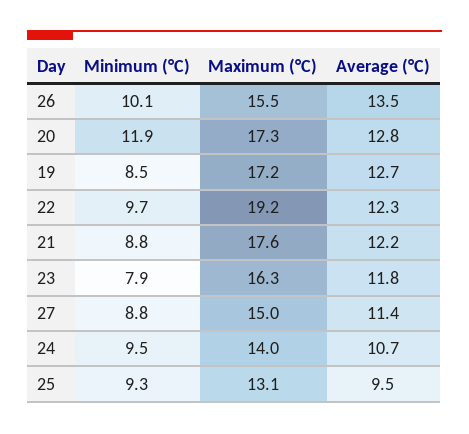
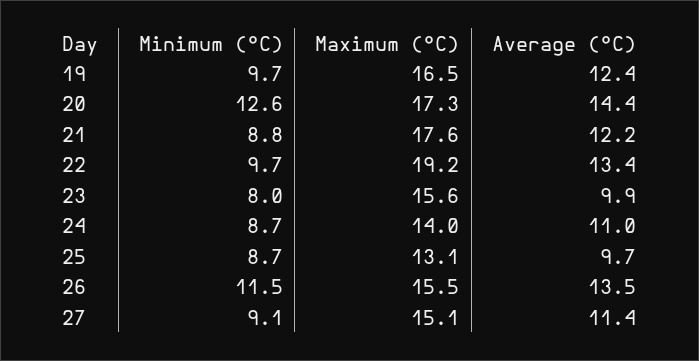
  {
    "Minimum (°C)": {
-     "26": 10.1,
+     "26": 11.5,
-     "20": 11.9,
+     "20": 12.6,
-     "19": 8.5,
+     "19": 9.7,
      "22": 9.7,
      "21": 8.8,
-     "23": 7.9,
+     "23": 8,
-     "27": 8.8,
+     "27": 9.1,
-     "24": 9.5,
+     "24": 8.7,
-     "25": 9.3
+     "25": 8.7
    },
    "Maximum (°C)": {
      "26": 15.5,
      "20": 17.3,
-     "19": 17.2,
+     "19": 16.5,
      "22": 19.2,
      "21": 17.6,
-     "23": 16.3,
+     "23": 15.6,
-     "27": 15,
+     "27": 15.1,
      "24": 14,
      "25": 13.1
    },
    "Average (°C)": {
      "26": 13.5,
-     "20": 12.8,
+     "20": 14.4,
-     "19": 12.7,
+     "19": 12.4,
-     "22": 12.3,
+     "22": 13.4,
      "21": 12.2,
-     "23": 11.8,
+     "23": 9.9,
      "27": 11.4,
-     "24": 10.7,
+     "24": 11,
-     "25": 9.5
+     "25": 9.7
    }
  }

